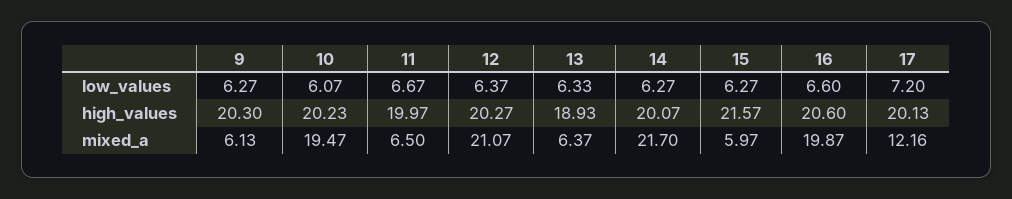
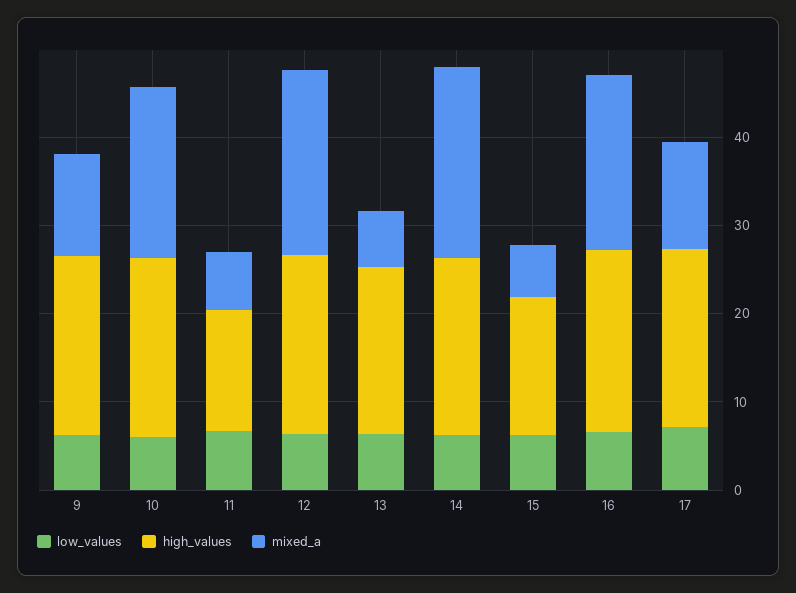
  {
    "low_values": {
      "9": 6.27,
      "10": 6.07,
      "11": 6.67,
      "12": 6.37,
      "13": 6.33,
      "14": 6.27,
      "15": 6.27,
      "16": 6.6,
      "17": 7.2
    },
    "high_values": {
      "9": 20.3,
      "10": 20.23,
-     "11": 19.97,
+     "11": 14,
      "12": 20.27,
      "13": 18.93,
      "14": 20.07,
-     "15": 21.57,
+     "15": 16,
      "16": 20.6,
      "17": 20.13
    },
    "mixed_a": {
-     "9": 6.13,
+     "9": 12,
      "10": 19.47,
      "11": 6.5,
      "12": 21.07,
      "13": 6.37,
      "14": 21.7,
      "15": 5.97,
      "16": 19.87,
      "17": 12.16
    }
  }

